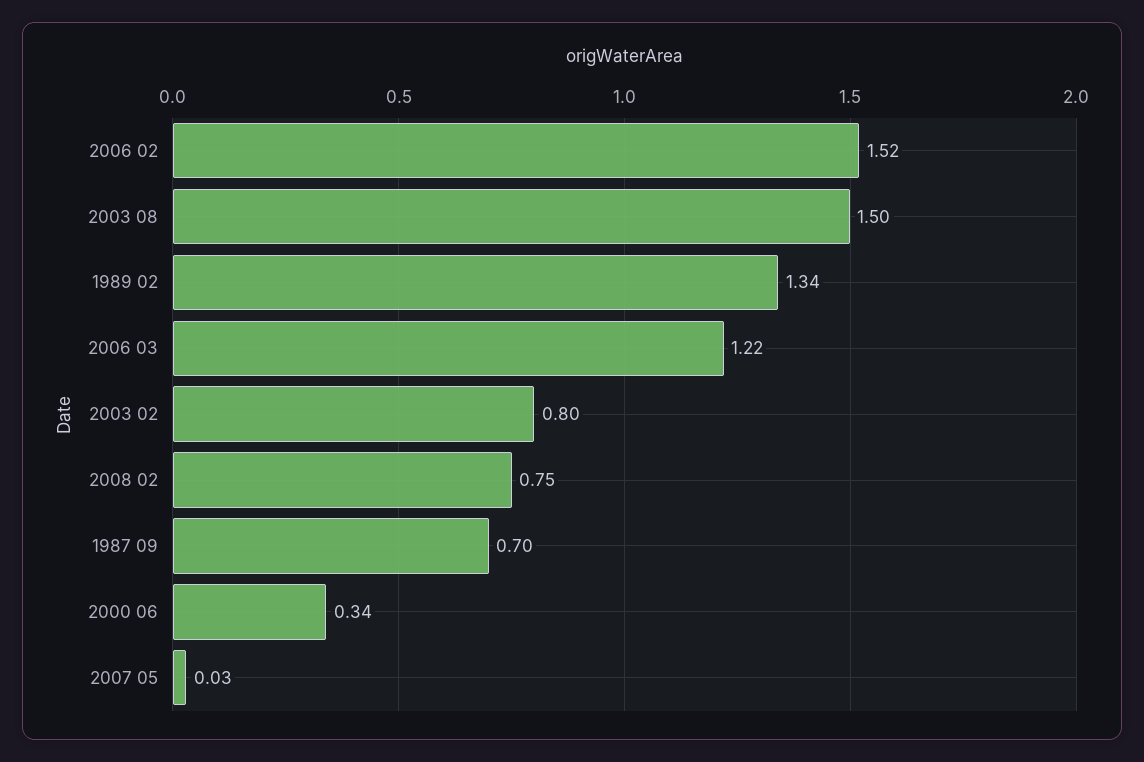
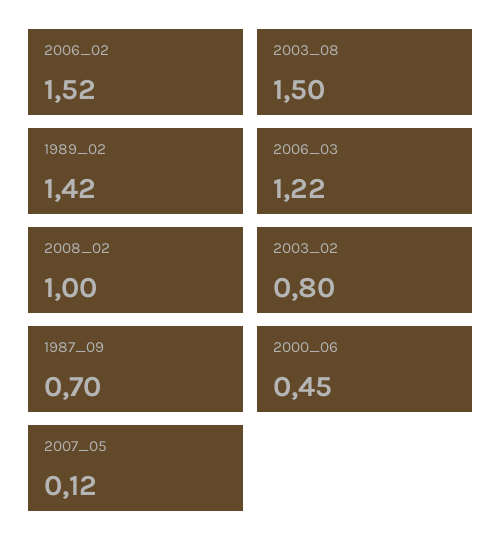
  {
    "2006 02": 1.52,
    "2003 08": 1.5,
-   "1989 02": 1.34,
+   "1989 02": 1.42,
    "2006 03": 1.22,
    "2003 02": 0.8,
-   "2008 02": 0.75,
+   "2008 02": 1,
    "1987 09": 0.7,
-   "2000 06": 0.34,
+   "2000 06": 0.45,
-   "2007 05": 0.03
+   "2007 05": 0.12
  }

